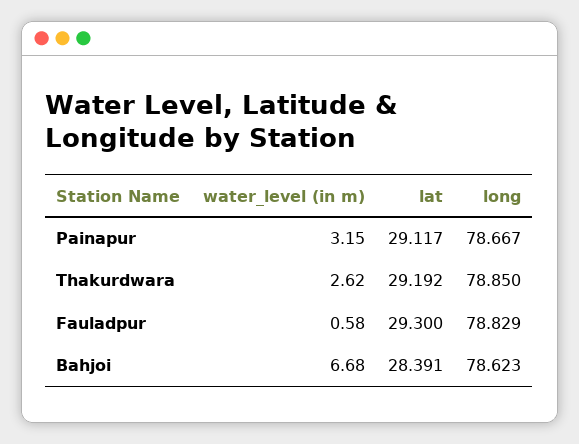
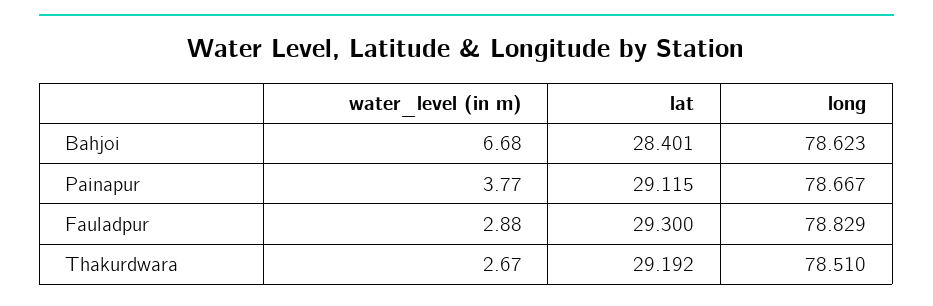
  {
    "water_level (in m)": {
-     "Painapur": 3.15,
+     "Painapur": 3.77,
-     "Thakurdwara": 2.62,
+     "Thakurdwara": 2.67,
-     "Fauladpur": 0.58,
+     "Fauladpur": 2.88,
      "Bahjoi": 6.68
    },
    "lat": {
-     "Painapur": 29.117,
+     "Painapur": 29.115,
      "Thakurdwara": 29.192,
      "Fauladpur": 29.3,
-     "Bahjoi": 28.391
+     "Bahjoi": 28.401
    },
    "long": {
      "Painapur": 78.667,
-     "Thakurdwara": 78.85,
+     "Thakurdwara": 78.51,
      "Fauladpur": 78.829,
      "Bahjoi": 78.623
    }
  }

